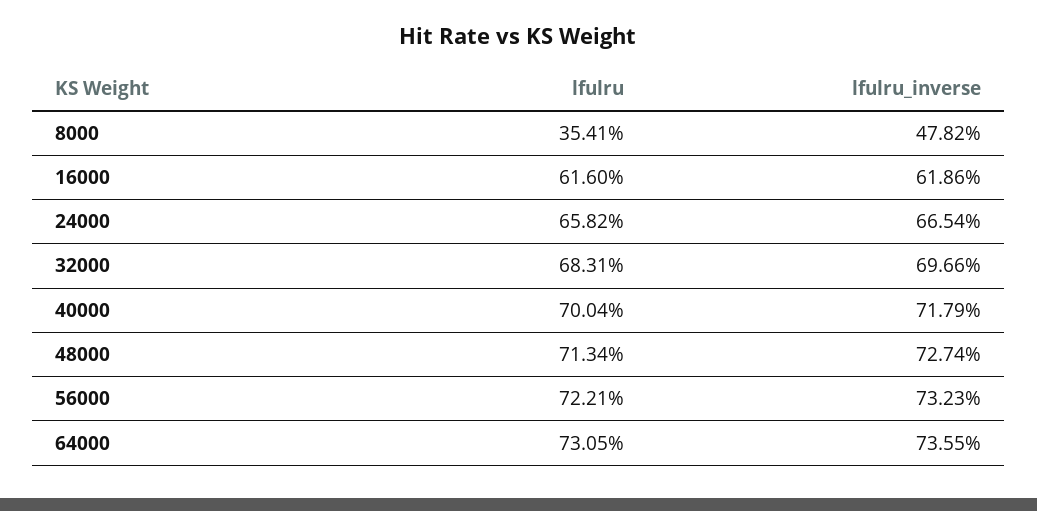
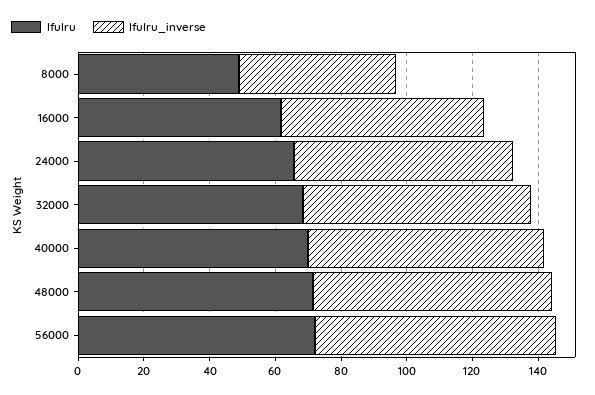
  {
    "lfulru": {
-     "8000": 35.41,
+     "8000": 50,
      "16000": 61.6,
      "24000": 65.82,
      "32000": 68.31,
      "40000": 70.04,
      "48000": 71.34,
-     "56000": 72.21,
+     "56000": 72.21
-     "64000": 73.05
    },
    "lfulru_inverse": {
      "8000": 47.82,
      "16000": 61.86,
      "24000": 66.54,
      "32000": 69.66,
      "40000": 71.79,
      "48000": 72.74,
-     "56000": 73.23,
+     "56000": 73.23
-     "64000": 73.55
    }
  }

